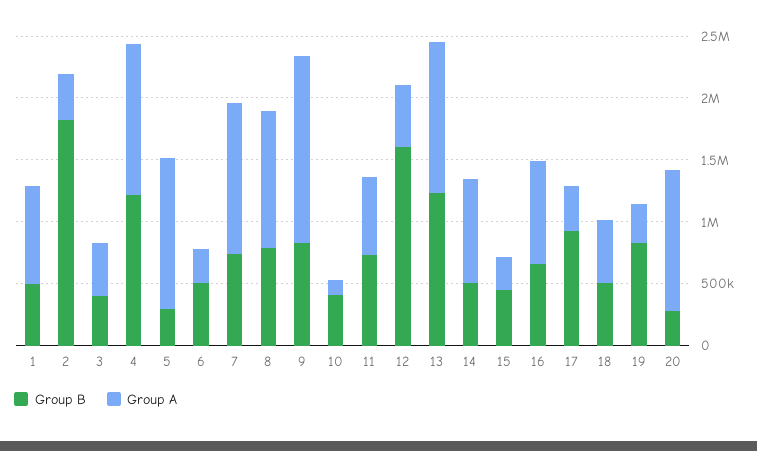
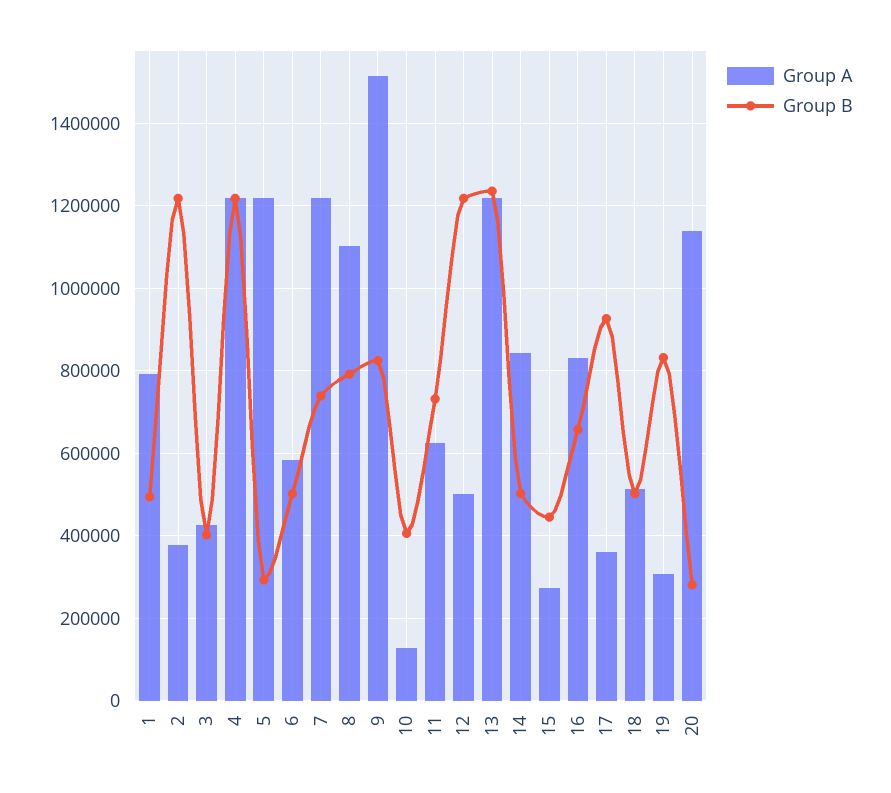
  {
    "Group B": {
      "1": 500000,
-     "2": 1800000,
+     "2": 1220000,
      "3": 400000,
      "4": 1220000,
      "5": 300000,
      "6": 500000,
      "7": 740000,
      "8": 800000,
      "9": 820000,
      "10": 400000,
      "11": 740000,
-     "12": 1600000,
+     "12": 1220000,
      "13": 1240000,
      "14": 500000,
      "15": 440000,
      "16": 660000,
      "17": 920000,
      "18": 500000,
      "19": 840000,
      "20": 280000
    },
    "Group A": {
      "1": 800000,
      "2": 380000,
      "3": 420000,
      "4": 1220000,
      "5": 1220000,
-     "6": 300000,
+     "6": 580000,
      "7": 1220000,
      "8": 1100000,
      "9": 1520000,
      "10": 120000,
      "11": 620000,
      "12": 500000,
      "13": 1220000,
      "14": 840000,
      "15": 280000,
      "16": 840000,
      "17": 360000,
      "18": 520000,
      "19": 300000,
      "20": 1140000
    }
  }

